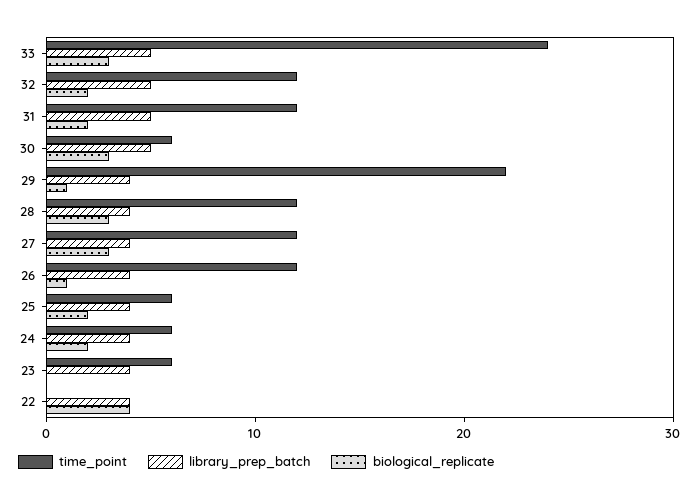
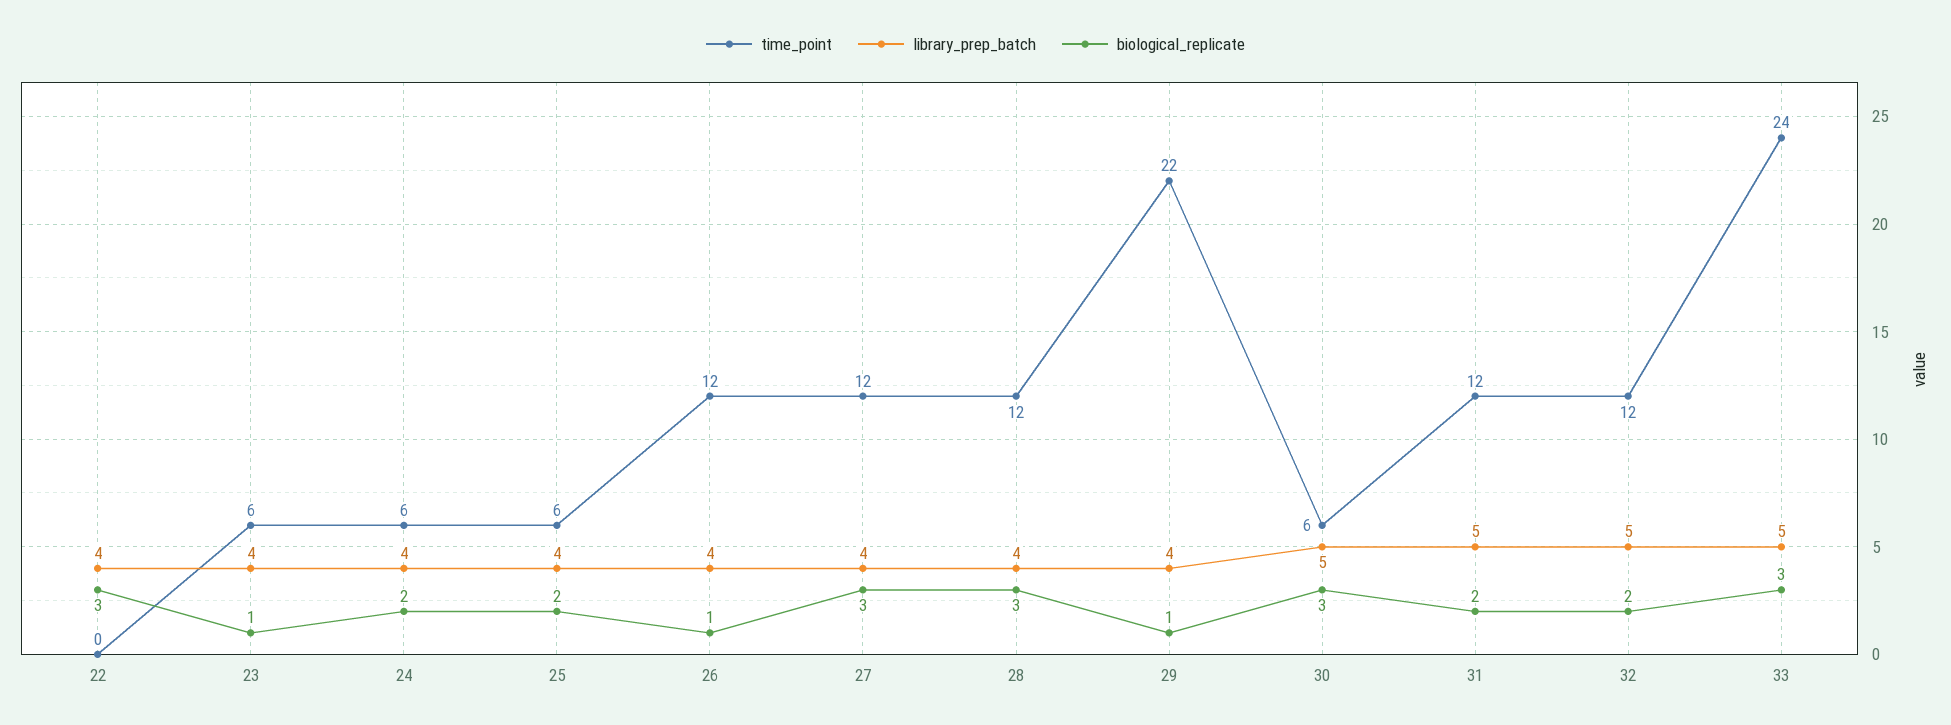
  {
    "time_point": {
      "33": 24,
      "32": 12,
      "31": 12,
      "30": 6,
      "29": 22,
      "28": 12,
      "27": 12,
      "26": 12,
      "25": 6,
      "24": 6,
      "23": 6,
      "22": 0
    },
    "library_prep_batch": {
      "33": 5,
      "32": 5,
      "31": 5,
      "30": 5,
      "29": 4,
      "28": 4,
      "27": 4,
      "26": 4,
      "25": 4,
      "24": 4,
      "23": 4,
      "22": 4
    },
    "biological_replicate": {
      "33": 3,
      "32": 2,
      "31": 2,
      "30": 3,
      "29": 1,
      "28": 3,
      "27": 3,
      "26": 1,
      "25": 2,
      "24": 2,
-     "23": 0,
+     "23": 1,
-     "22": 4
+     "22": 3
    }
  }

